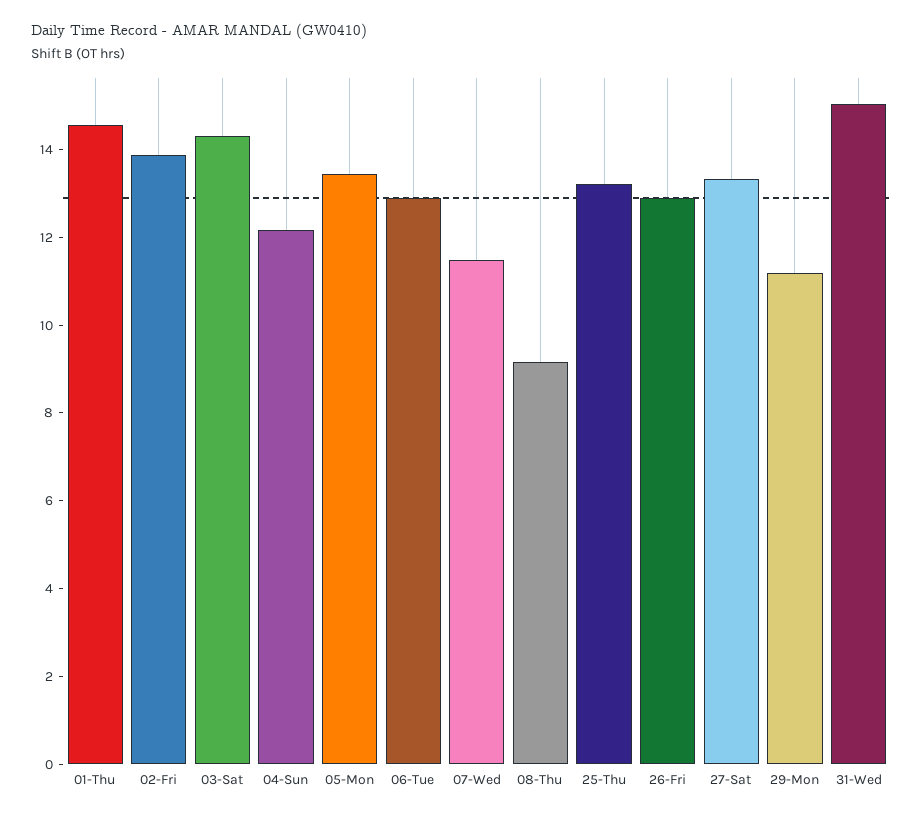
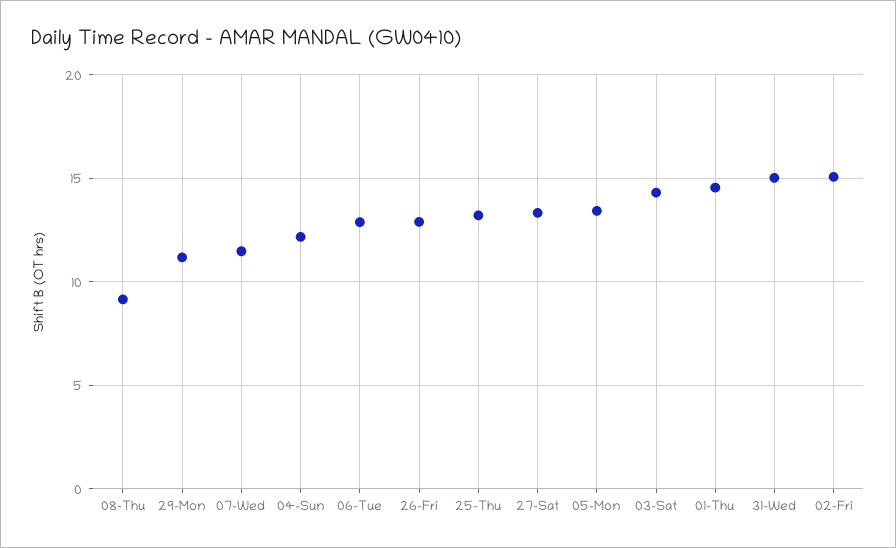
  {
    "01-Thu": 14.5,
-   "02-Fri": 14,
+   "02-Fri": 15,
    "03-Sat": 14.5,
    "04-Sun": 12,
    "05-Mon": 13.5,
    "06-Tue": 13,
    "07-Wed": 11.5,
    "08-Thu": 9,
    "25-Thu": 13,
    "26-Fri": 13,
    "27-Sat": 13.5,
    "29-Mon": 11,
    "31-Wed": 15
  }

